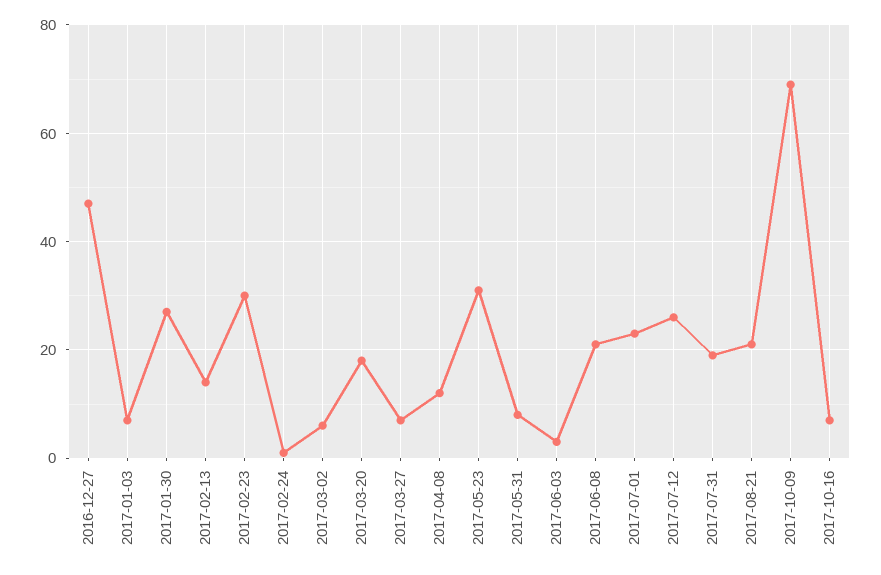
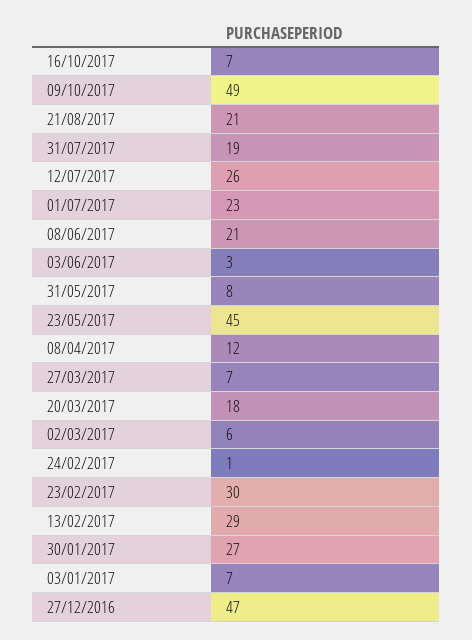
  {
    "2016-12-27": 47,
    "2017-01-03": 7,
    "2017-01-30": 27,
-   "2017-02-13": 15,
+   "2017-02-13": 29,
    "2017-02-23": 30,
    "2017-02-24": 1,
    "2017-03-02": 6,
    "2017-03-20": 18,
    "2017-03-27": 7,
    "2017-04-08": 12,
-   "2017-05-23": 30,
+   "2017-05-23": 45,
    "2017-05-31": 8,
    "2017-06-03": 3,
    "2017-06-08": 21,
    "2017-07-01": 23,
    "2017-07-12": 26,
    "2017-07-31": 19,
    "2017-08-21": 21,
-   "2017-10-09": 70,
+   "2017-10-09": 49,
    "2017-10-16": 7
  }

